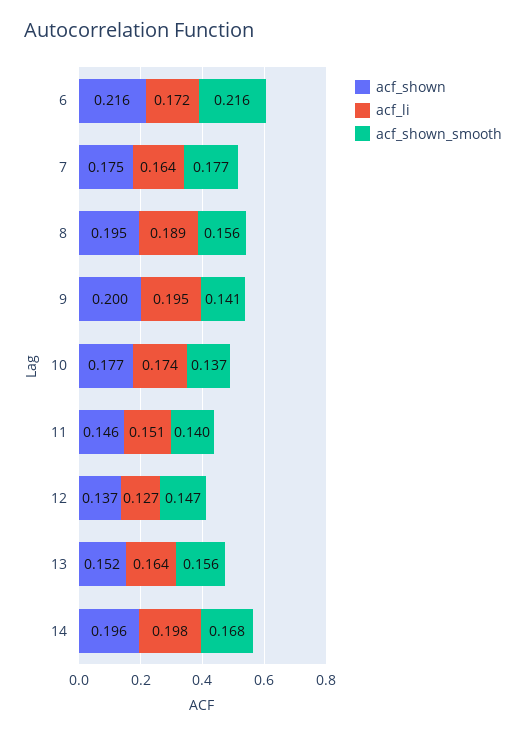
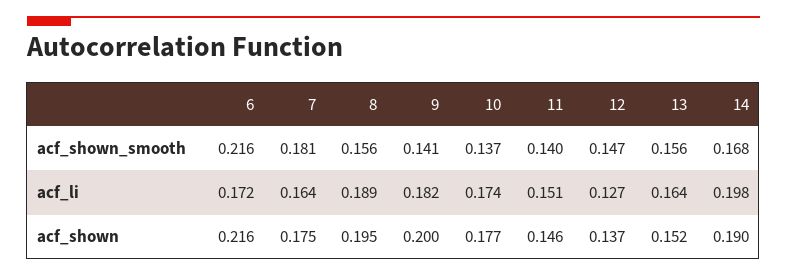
  {
    "acf_shown": {
      "6": 0.216,
      "7": 0.175,
      "8": 0.195,
      "9": 0.2,
      "10": 0.177,
      "11": 0.146,
      "12": 0.137,
      "13": 0.152,
-     "14": 0.196
+     "14": 0.19
    },
    "acf_li": {
      "6": 0.172,
      "7": 0.164,
      "8": 0.189,
-     "9": 0.195,
+     "9": 0.182,
      "10": 0.174,
      "11": 0.151,
      "12": 0.127,
      "13": 0.164,
      "14": 0.198
    },
    "acf_shown_smooth": {
      "6": 0.216,
-     "7": 0.177,
+     "7": 0.181,
      "8": 0.156,
      "9": 0.141,
      "10": 0.137,
      "11": 0.14,
      "12": 0.147,
      "13": 0.156,
      "14": 0.168
    }
  }

